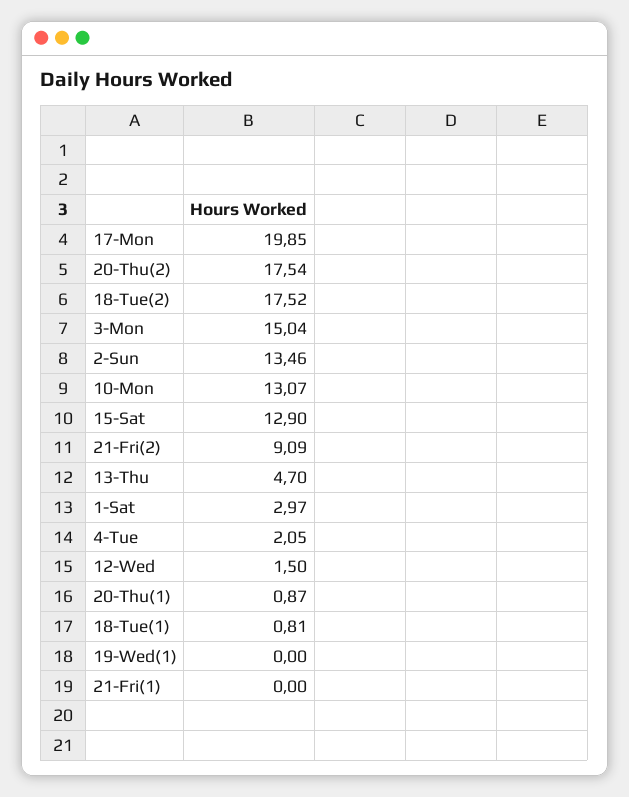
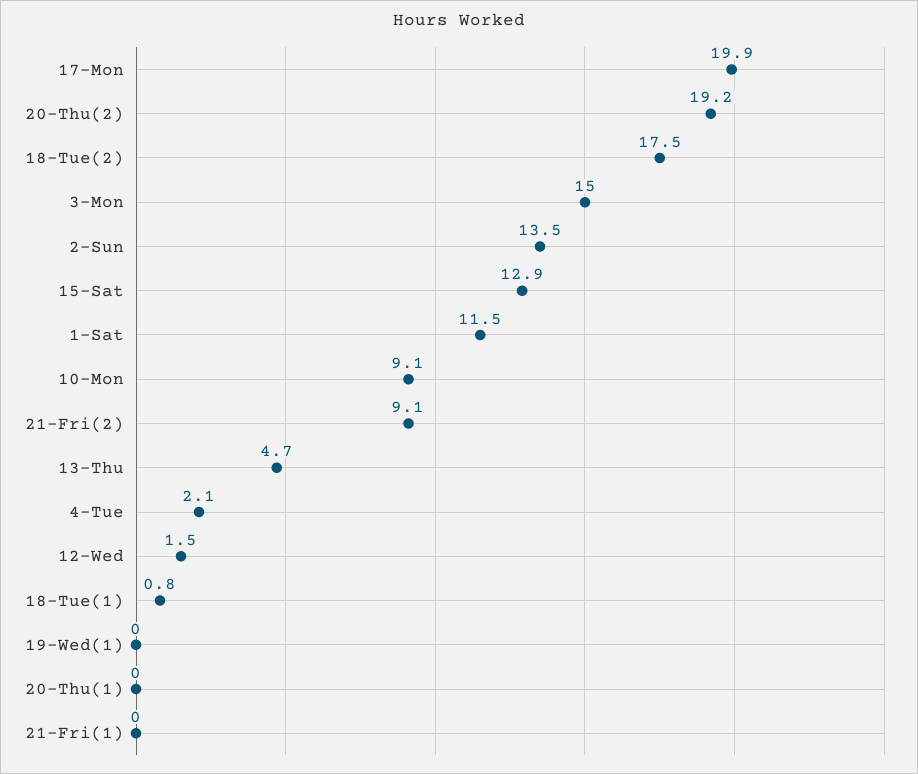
  {
    "17-Mon": 19.85,
-   "20-Thu(2)": 17.54,
+   "20-Thu(2)": 19.2,
    "18-Tue(2)": 17.52,
    "3-Mon": 15.04,
    "2-Sun": 13.46,
-   "10-Mon": 13.07,
+   "10-Mon": 9.1,
    "15-Sat": 12.9,
    "21-Fri(2)": 9.09,
    "13-Thu": 4.7,
-   "1-Sat": 2.97,
+   "1-Sat": 11.5,
    "4-Tue": 2.05,
    "12-Wed": 1.5,
-   "20-Thu(1)": 0.87,
+   "20-Thu(1)": 0,
    "18-Tue(1)": 0.81,
    "19-Wed(1)": 0,
    "21-Fri(1)": 0
  }

